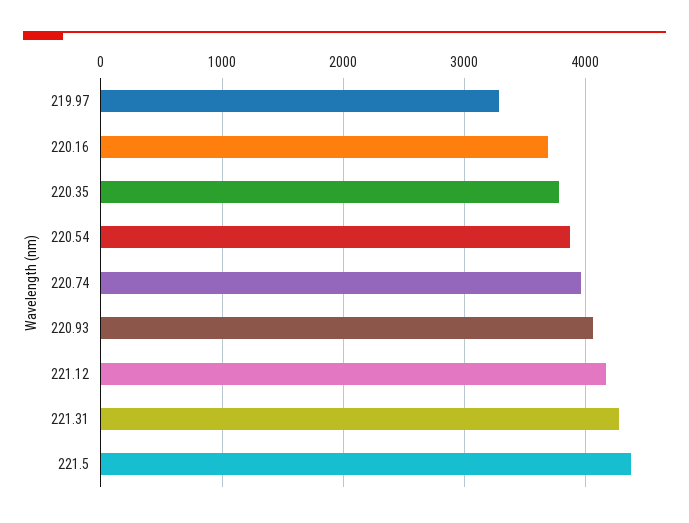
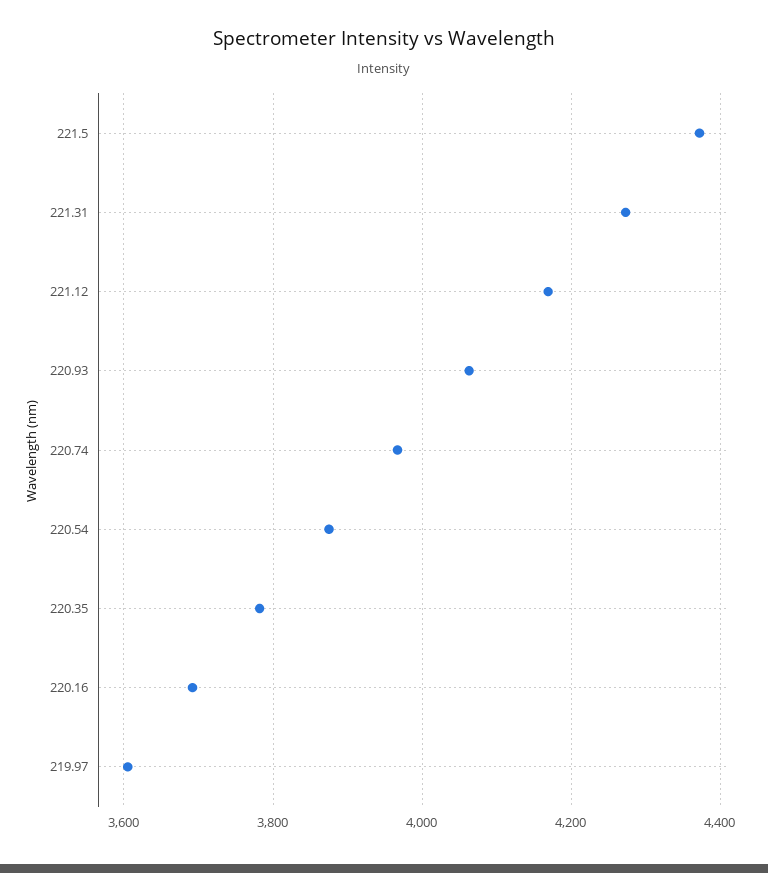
  {
-   "219.97": 3300,
+   "219.97": 3600,
    "220.16": 3700,
    "220.35": 3780,
    "220.54": 3880,
    "220.74": 3960,
    "220.93": 4060,
    "221.12": 4160,
    "221.31": 4280,
    "221.5": 4380
  }

